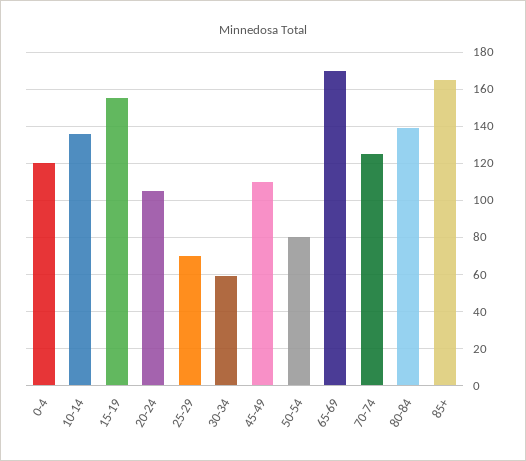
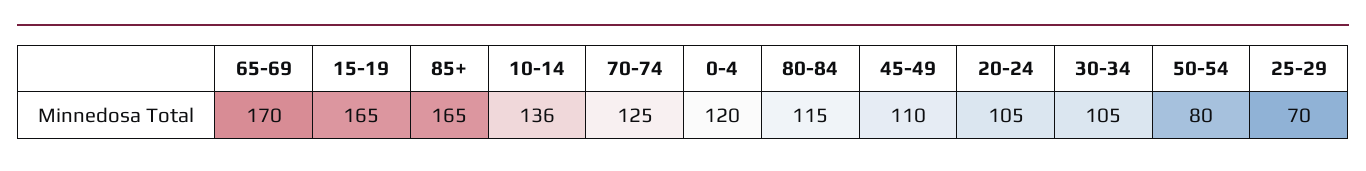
  {
    "0-4": 120,
    "10-14": 136,
-   "15-19": 155,
+   "15-19": 165,
    "20-24": 105,
    "25-29": 70,
-   "30-34": 60,
+   "30-34": 105,
    "45-49": 110,
    "50-54": 80,
    "65-69": 170,
    "70-74": 125,
-   "80-84": 140,
+   "80-84": 115,
    "85+": 165
  }

